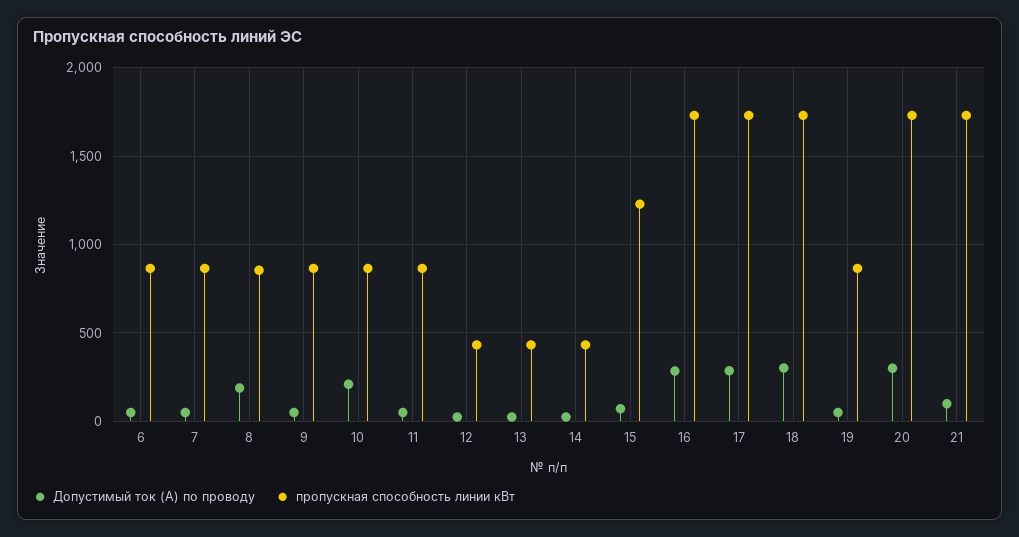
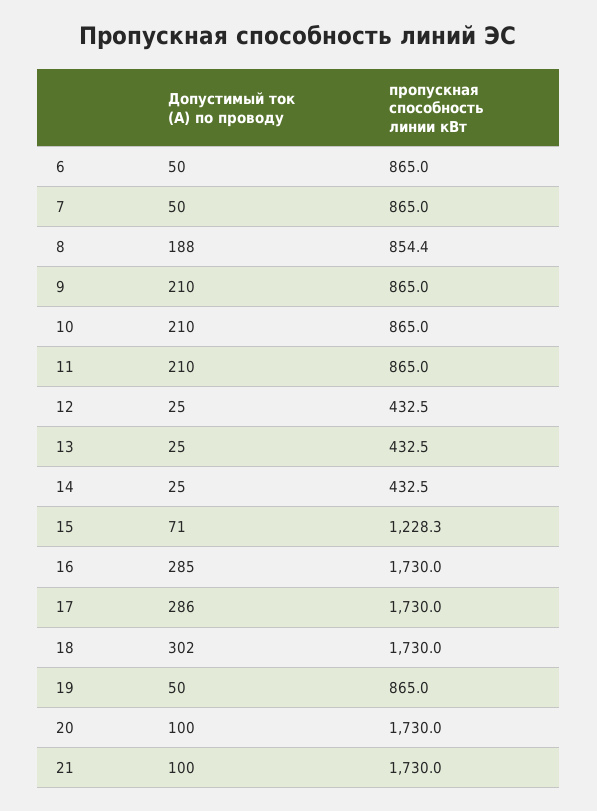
  {
    "Допустимый ток (А) по проводу": {
      "6": 50,
      "7": 50,
      "8": 188,
-     "9": 50,
+     "9": 210,
      "10": 210,
-     "11": 50,
+     "11": 210,
      "12": 25,
      "13": 25,
      "14": 25,
      "15": 71,
      "16": 285,
      "17": 286,
      "18": 302,
      "19": 50,
-     "20": 300,
+     "20": 100,
      "21": 100
    },
    "пропускная способность линии кВт": {
      "6": 865,
      "7": 865,
      "8": 854.4,
      "9": 865,
      "10": 865,
      "11": 865,
      "12": 432.5,
      "13": 432.5,
      "14": 432.5,
      "15": 1228.3,
      "16": 1730,
      "17": 1730,
      "18": 1730,
      "19": 865,
      "20": 1730,
      "21": 1730
    }
  }

